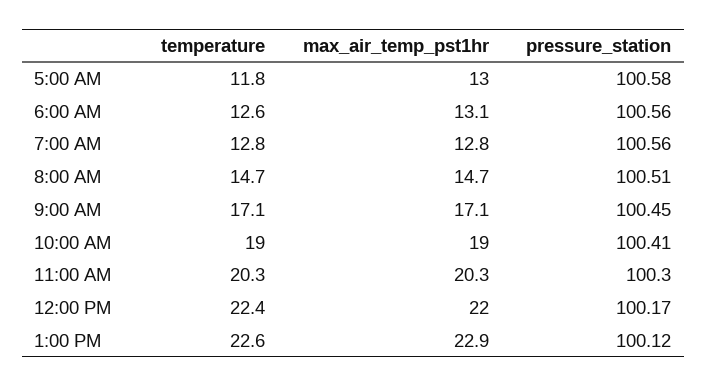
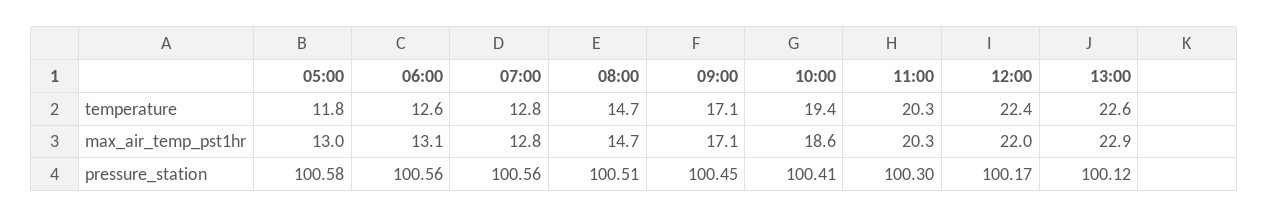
  {
    "temperature": {
      "5:00 AM": 11.8,
      "6:00 AM": 12.6,
      "7:00 AM": 12.8,
      "8:00 AM": 14.7,
      "9:00 AM": 17.1,
-     "10:00 AM": 19,
+     "10:00 AM": 19.4,
      "11:00 AM": 20.3,
      "12:00 PM": 22.4,
      "1:00 PM": 22.6
    },
    "max_air_temp_pst1hr": {
      "5:00 AM": 13,
      "6:00 AM": 13.1,
      "7:00 AM": 12.8,
      "8:00 AM": 14.7,
      "9:00 AM": 17.1,
-     "10:00 AM": 19,
+     "10:00 AM": 18.6,
      "11:00 AM": 20.3,
      "12:00 PM": 22,
      "1:00 PM": 22.9
    },
    "pressure_station": {
      "5:00 AM": 100.58,
      "6:00 AM": 100.56,
      "7:00 AM": 100.56,
      "8:00 AM": 100.51,
      "9:00 AM": 100.45,
      "10:00 AM": 100.41,
      "11:00 AM": 100.3,
      "12:00 PM": 100.17,
      "1:00 PM": 100.12
    }
  }

